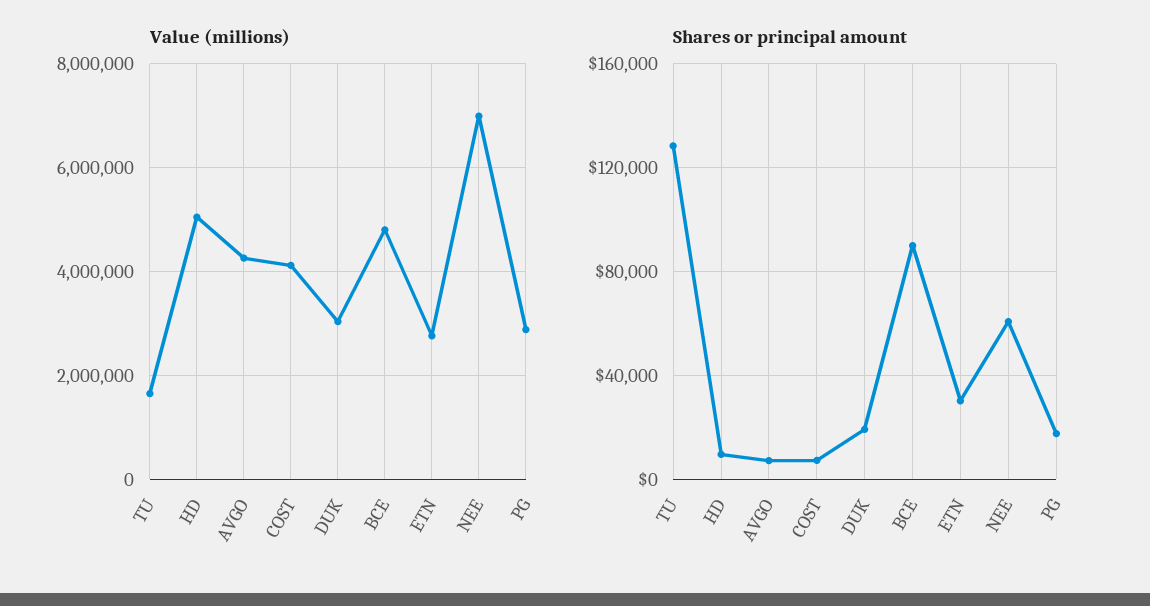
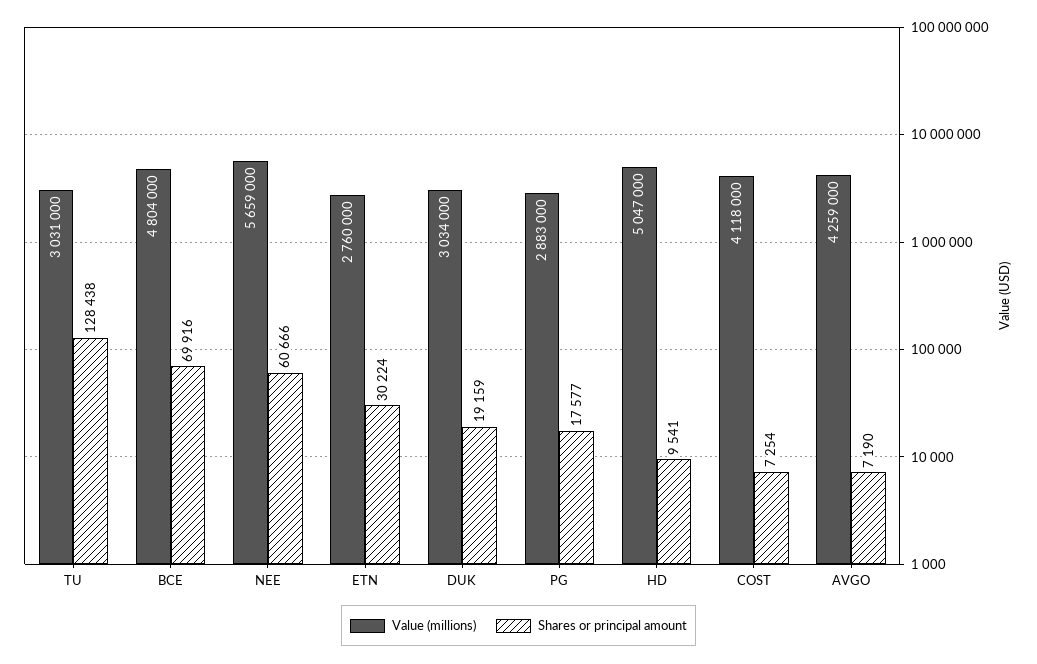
  {
    "Value (millions)": {
-     "TU": 1600000,
+     "TU": 3031000,
      "HD": 5047000,
      "AVGO": 4259000,
      "COST": 4118000,
      "DUK": 3034000,
      "BCE": 4804000,
      "ETN": 2760000,
-     "NEE": 7000000,
+     "NEE": 5659000,
      "PG": 2883000
    },
    "Shares or principal amount": {
      "TU": 128438,
      "HD": 9541,
      "AVGO": 7190,
      "COST": 7254,
      "DUK": 19159,
-     "BCE": 90000,
+     "BCE": 69916,
      "ETN": 30224,
      "NEE": 60666,
      "PG": 17577
    }
  }

